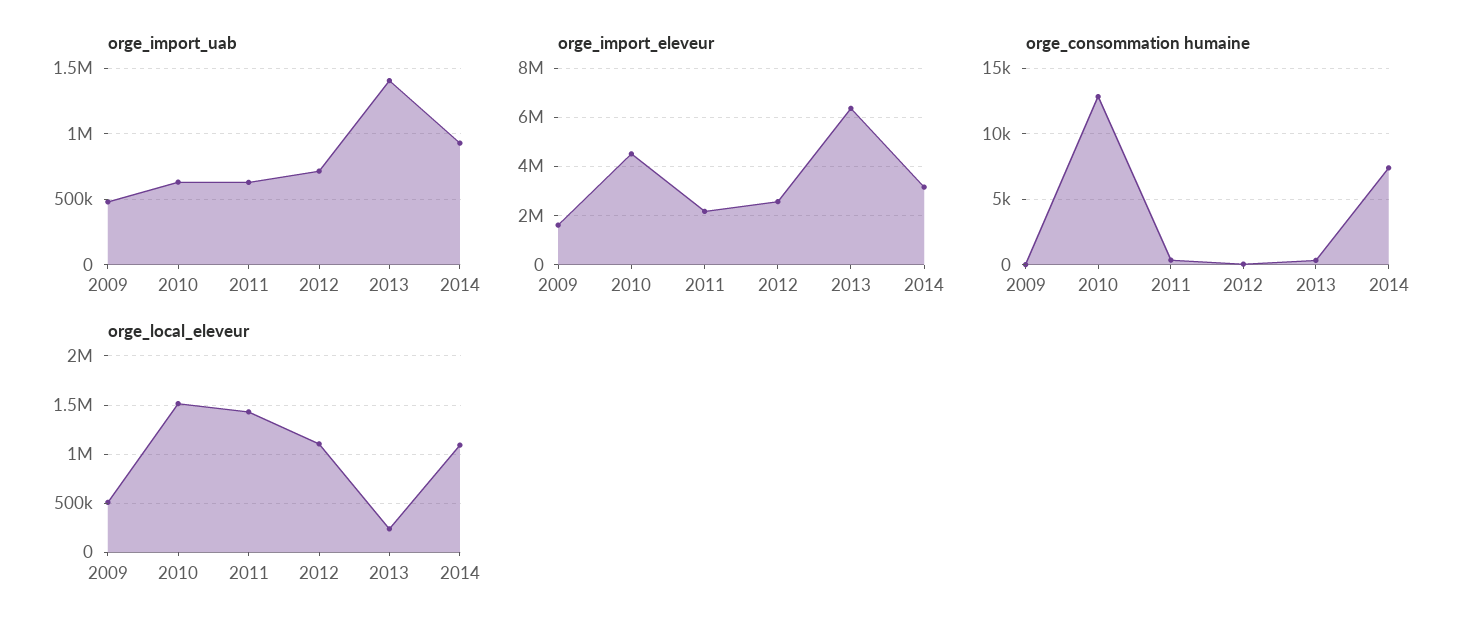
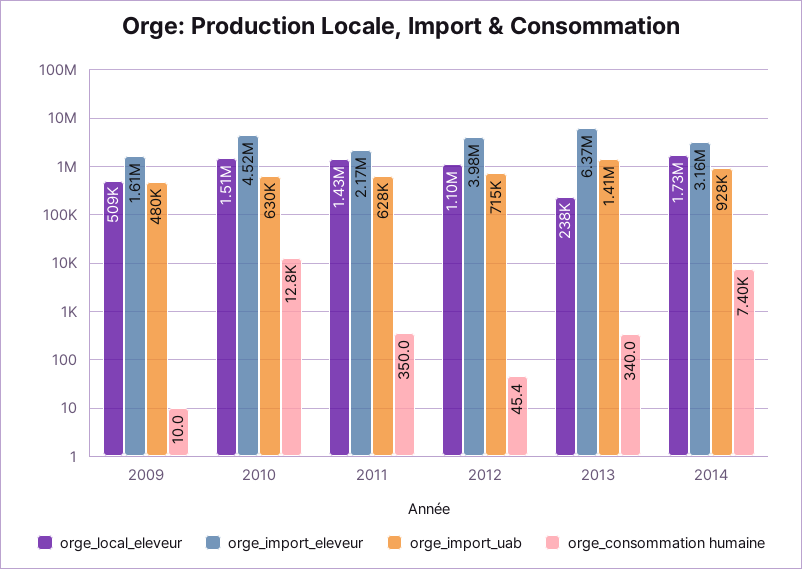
  {
    "orge_import_uab": {
      "2009": 480000,
      "2010": 630000,
      "2011": 628000,
      "2012": 715000,
      "2013": 1410000,
      "2014": 928000
    },
    "orge_import_eleveur": {
      "2009": 1610000,
      "2010": 4520000,
      "2011": 2170000,
-     "2012": 2500000,
+     "2012": 3980000,
      "2013": 6370000,
      "2014": 3160000
    },
    "orge_consommation humaine": {
      "2009": 10,
      "2010": 12800,
      "2011": 350,
      "2012": 45.4,
      "2013": 340,
      "2014": 7400
    },
    "orge_local_eleveur": {
      "2009": 509000,
      "2010": 1510000,
      "2011": 1430000,
      "2012": 1100000,
      "2013": 238000,
-     "2014": 1100000
+     "2014": 1730000
    }
  }

